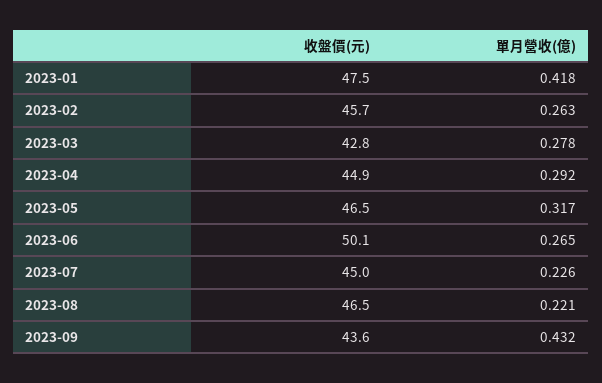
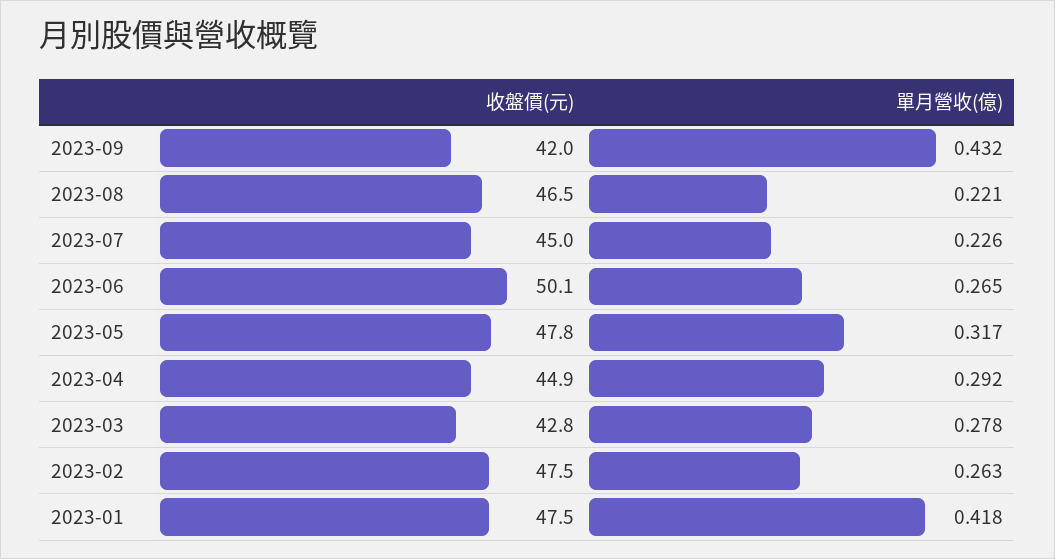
  {
    "收盤價(元)": {
      "2023-01": 47.5,
-     "2023-02": 45.7,
+     "2023-02": 47.5,
      "2023-03": 42.8,
      "2023-04": 44.9,
-     "2023-05": 46.5,
+     "2023-05": 47.8,
      "2023-06": 50.1,
      "2023-07": 45,
      "2023-08": 46.5,
-     "2023-09": 43.6
+     "2023-09": 42
    },
    "單月營收(億)": {
      "2023-01": 0.418,
      "2023-02": 0.263,
      "2023-03": 0.278,
      "2023-04": 0.292,
      "2023-05": 0.317,
      "2023-06": 0.265,
      "2023-07": 0.226,
      "2023-08": 0.221,
      "2023-09": 0.432
    }
  }

